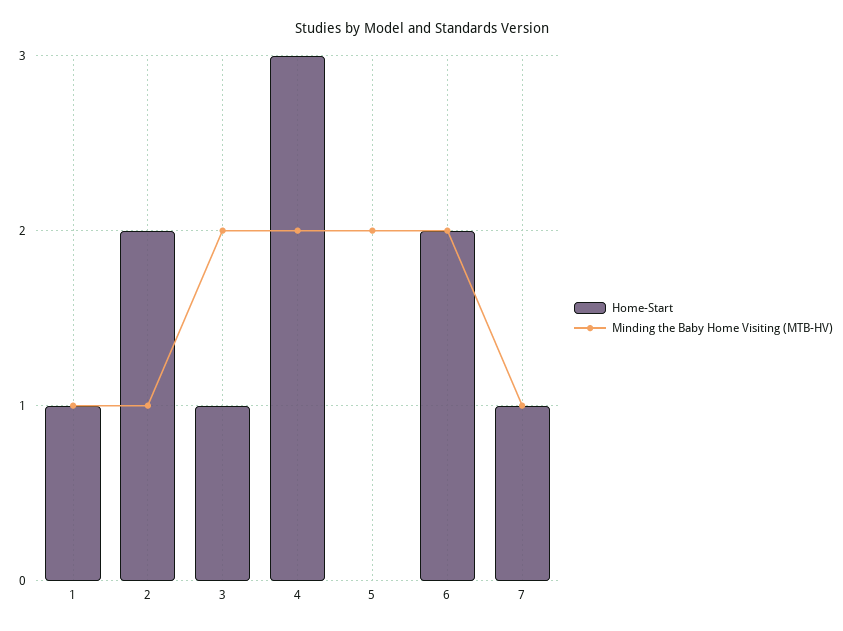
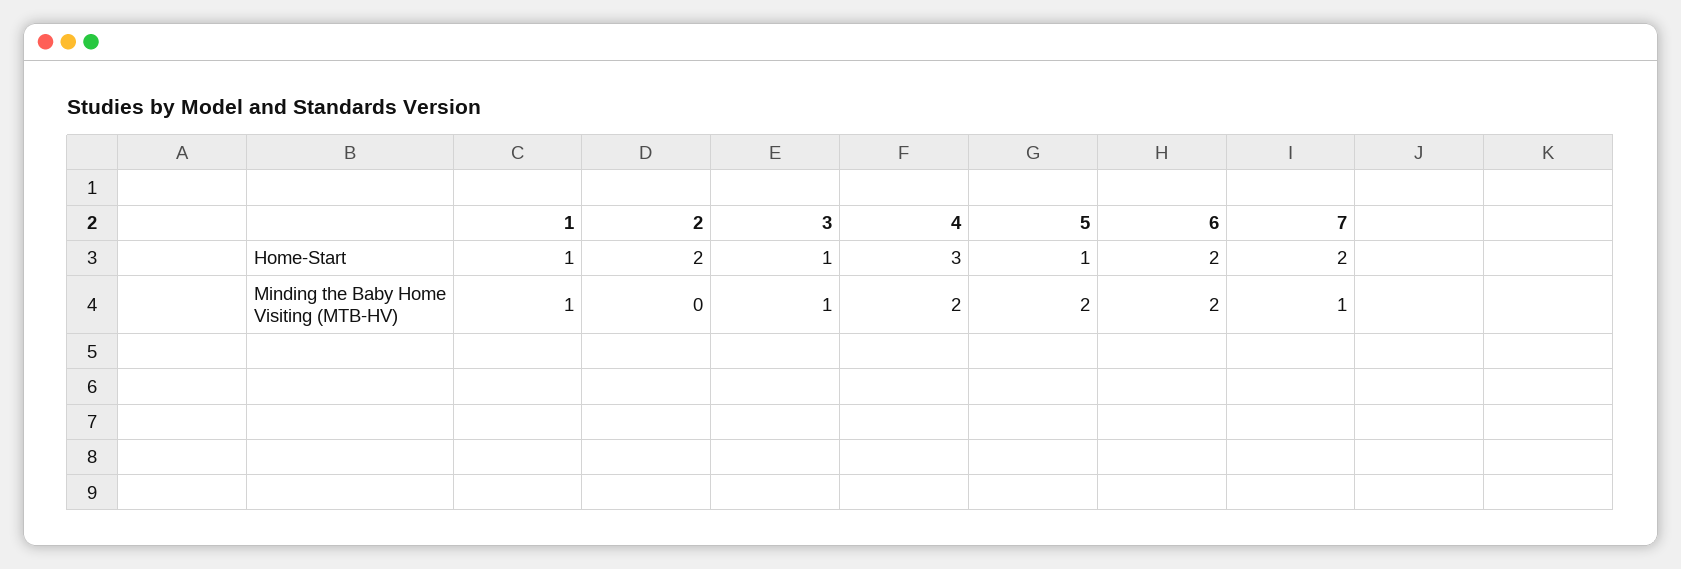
  {
    "Home-Start": {
      "1": 1,
      "2": 2,
      "3": 1,
      "4": 3,
-     "5": 0,
+     "5": 1,
      "6": 2,
-     "7": 1
+     "7": 2
    },
    "Minding the Baby Home Visiting (MTB-HV)": {
      "1": 1,
-     "2": 1,
+     "2": 0,
-     "3": 2,
+     "3": 1,
      "4": 2,
      "5": 2,
      "6": 2,
      "7": 1
    }
  }

